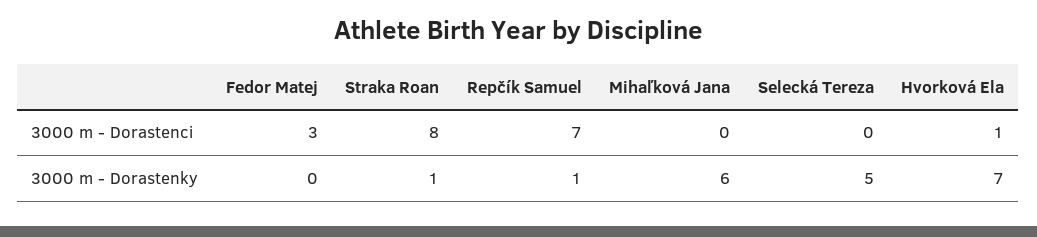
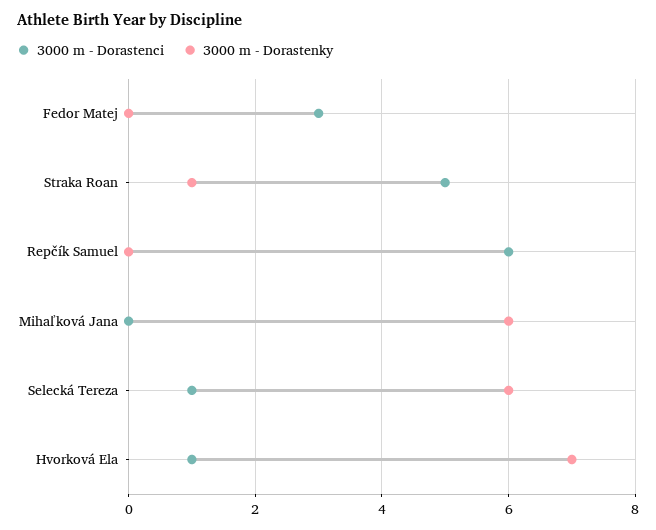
  {
    "3000 m - Dorastenci": {
      "Fedor Matej": 3,
-     "Straka Roan": 8,
+     "Straka Roan": 5,
-     "Repčík Samuel": 7,
+     "Repčík Samuel": 6,
      "Mihaľková Jana": 0,
-     "Selecká Tereza": 0,
+     "Selecká Tereza": 1,
      "Hvorková Ela": 1
    },
    "3000 m - Dorastenky": {
      "Fedor Matej": 0,
      "Straka Roan": 1,
-     "Repčík Samuel": 1,
+     "Repčík Samuel": 0,
      "Mihaľková Jana": 6,
-     "Selecká Tereza": 5,
+     "Selecká Tereza": 6,
      "Hvorková Ela": 7
    }
  }

